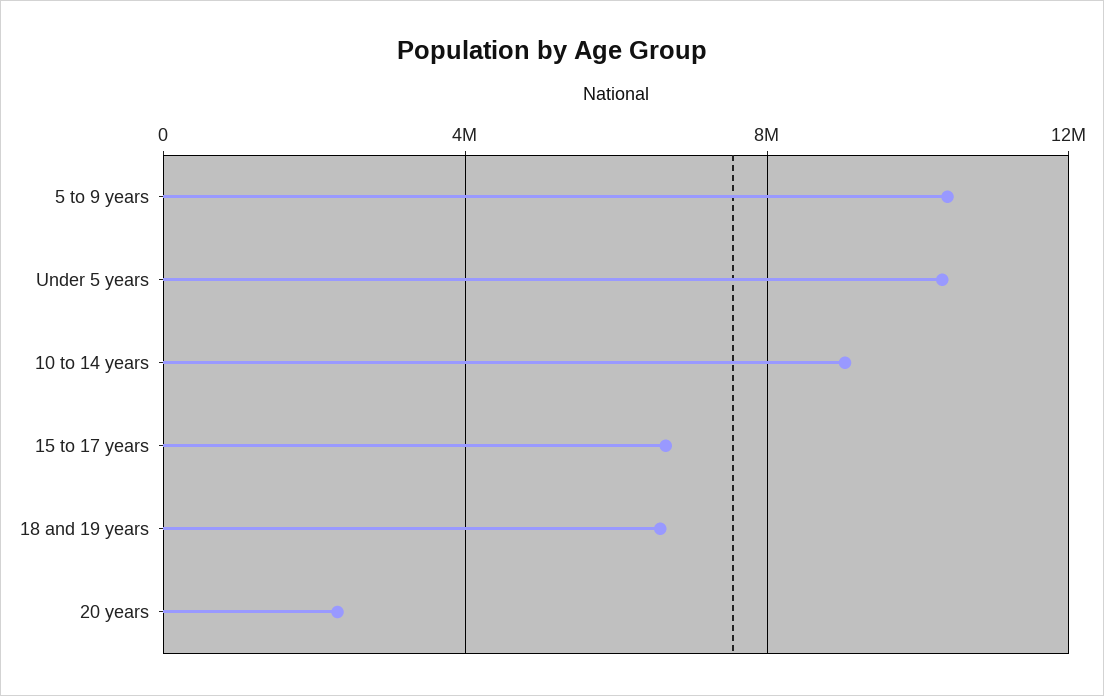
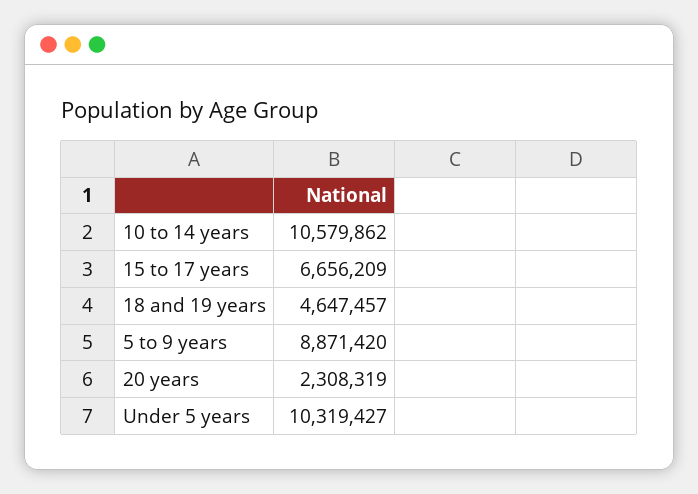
  {
-   "5 to 9 years": 10500000,
+   "5 to 9 years": 8871420,
    "Under 5 years": 10319427,
-   "10 to 14 years": 9000000,
+   "10 to 14 years": 10579862,
    "15 to 17 years": 6656209,
-   "18 and 19 years": 6500000,
+   "18 and 19 years": 4647457,
    "20 years": 2308319
  }

